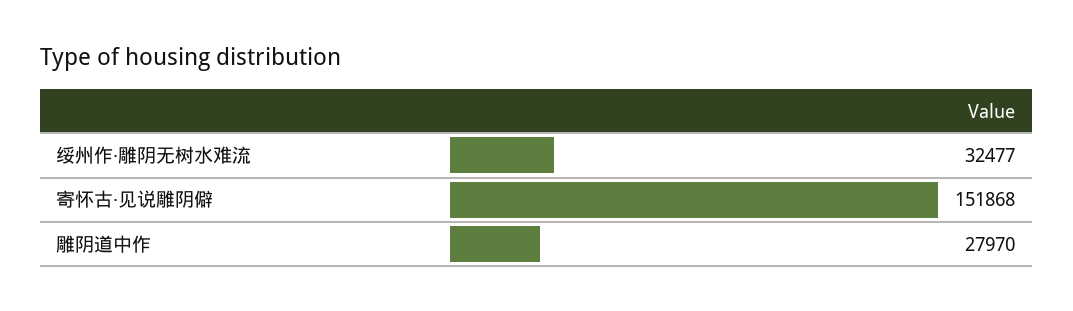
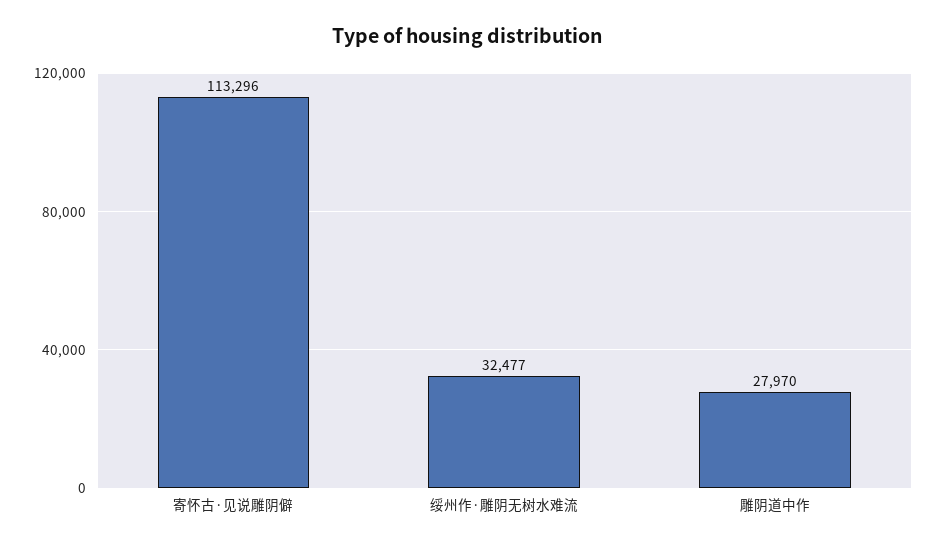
  {
    "绥州作·雕阴无树水难流": 32477,
-   "寄怀古·见说雕阴僻": 151868,
+   "寄怀古·见说雕阴僻": 113296,
    "雕阴道中作": 27970
  }

